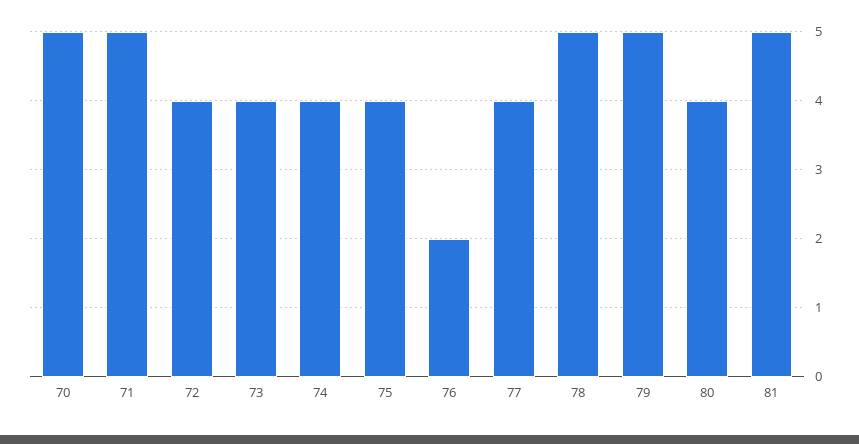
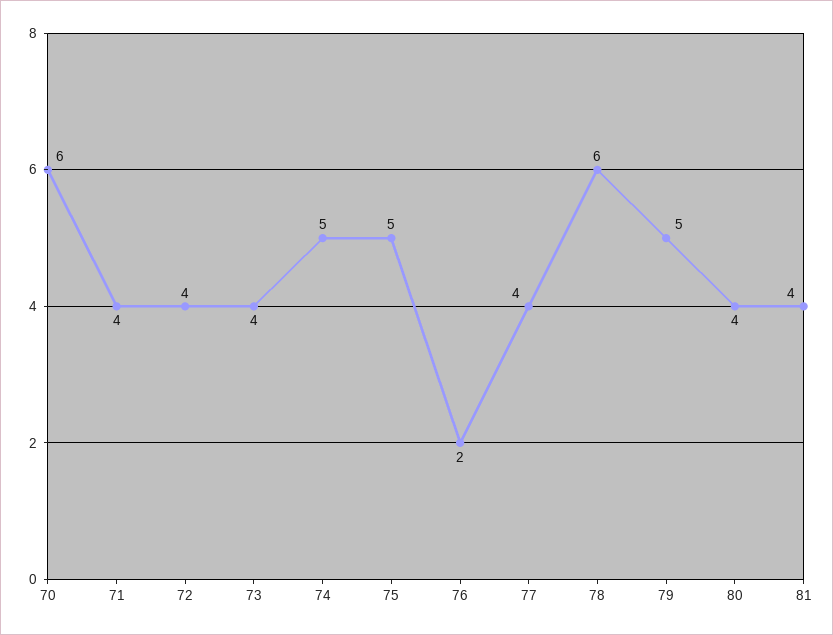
  {
-   "70": 5,
+   "70": 6,
-   "71": 5,
+   "71": 4,
    "72": 4,
    "73": 4,
-   "74": 4,
+   "74": 5,
-   "75": 4,
+   "75": 5,
    "76": 2,
    "77": 4,
-   "78": 5,
+   "78": 6,
    "79": 5,
    "80": 4,
-   "81": 5
+   "81": 4
  }

